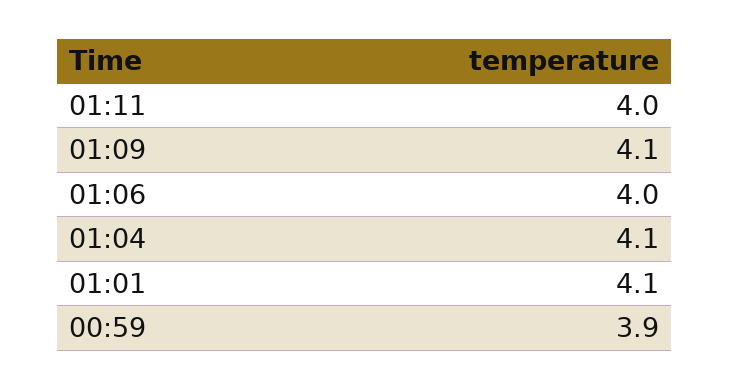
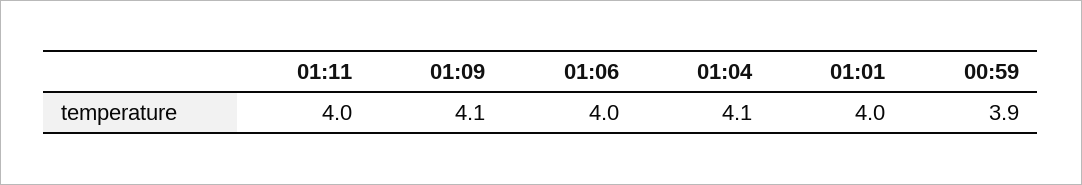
  {
    "01:11": 4,
    "01:09": 4.1,
    "01:06": 4,
    "01:04": 4.1,
-   "01:01": 4.1,
+   "01:01": 4,
    "00:59": 3.9
  }

